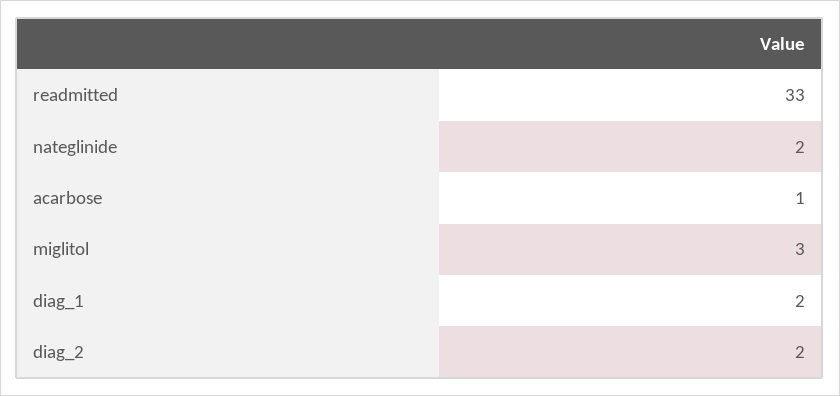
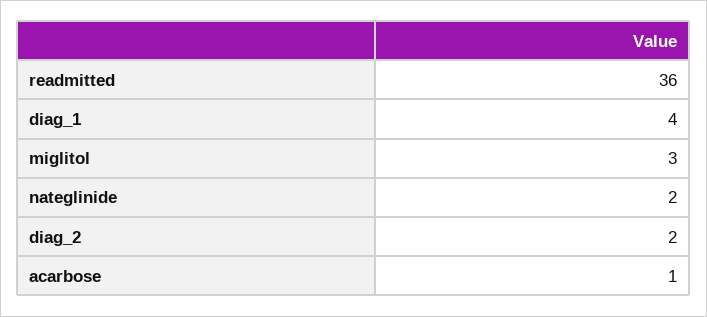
  {
-   "readmitted": 33,
+   "readmitted": 36,
    "nateglinide": 2,
    "acarbose": 1,
    "miglitol": 3,
-   "diag_1": 2,
+   "diag_1": 4,
    "diag_2": 2
  }

